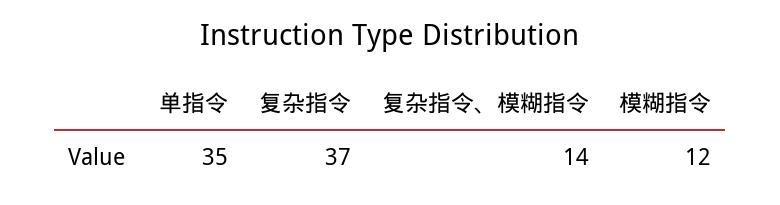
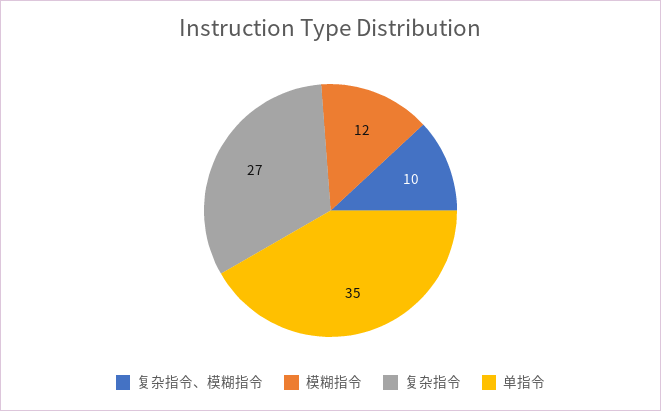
  {
    "单指令": 35,
-   "复杂指令": 37,
+   "复杂指令": 27,
-   "复杂指令、模糊指令": 14,
+   "复杂指令、模糊指令": 10,
    "模糊指令": 12
  }

